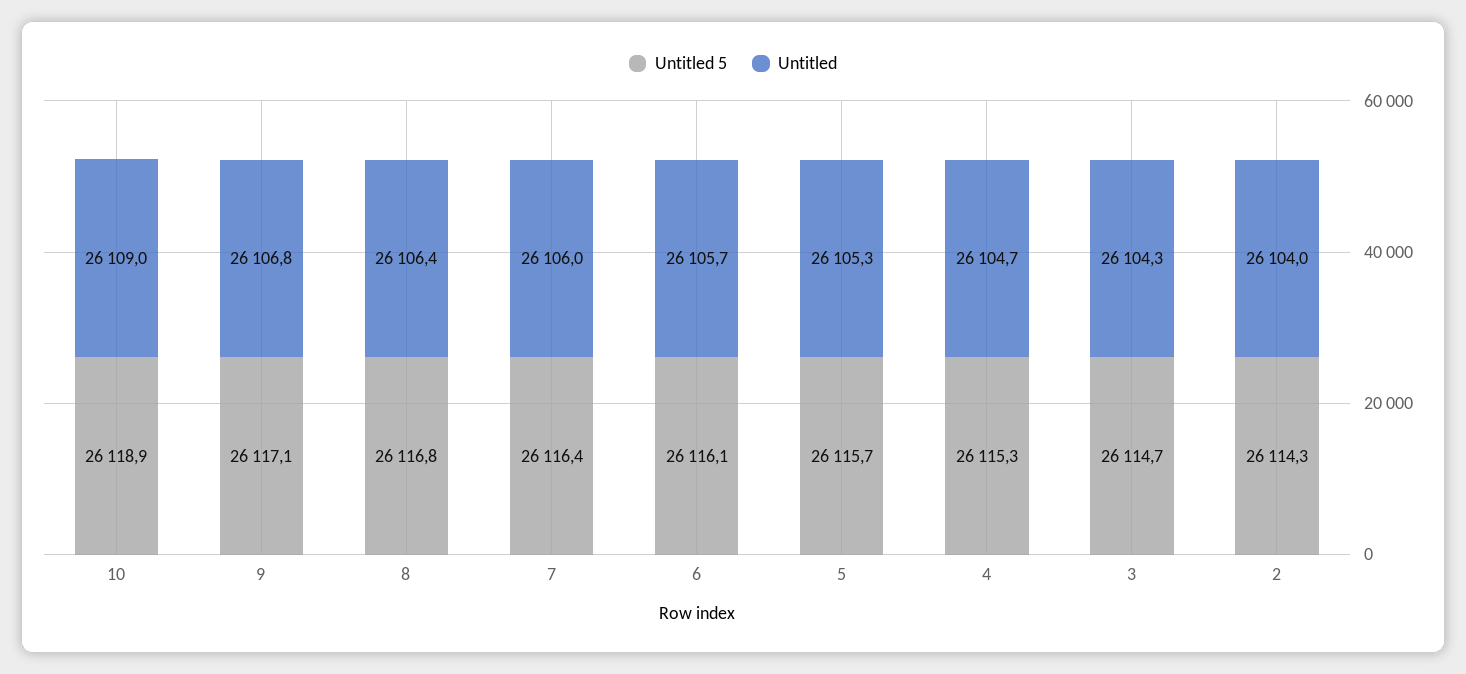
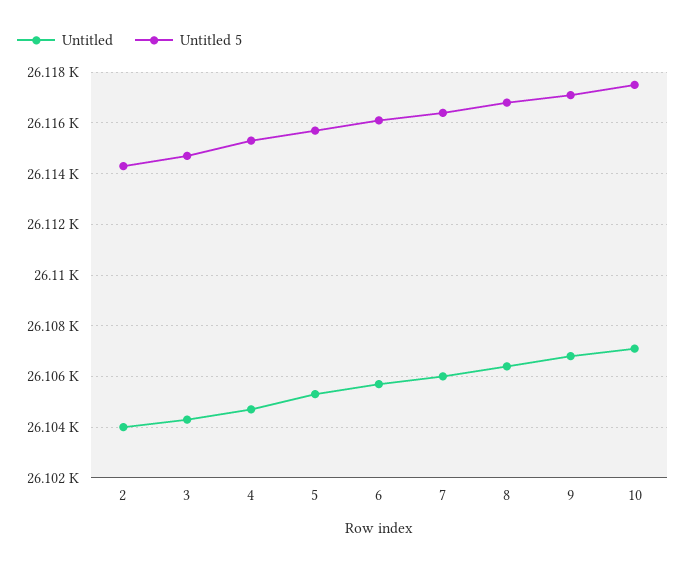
  {
    "Untitled 5": {
-     "10": 26118.9,
+     "10": 26117.5,
      "9": 26117.1,
      "8": 26116.8,
      "7": 26116.4,
      "6": 26116.1,
      "5": 26115.7,
      "4": 26115.3,
      "3": 26114.7,
      "2": 26114.3
    },
    "Untitled": {
-     "10": 26109,
+     "10": 26107,
      "9": 26106.8,
      "8": 26106.4,
      "7": 26106,
      "6": 26105.7,
      "5": 26105.3,
      "4": 26104.7,
      "3": 26104.3,
      "2": 26104
    }
  }

